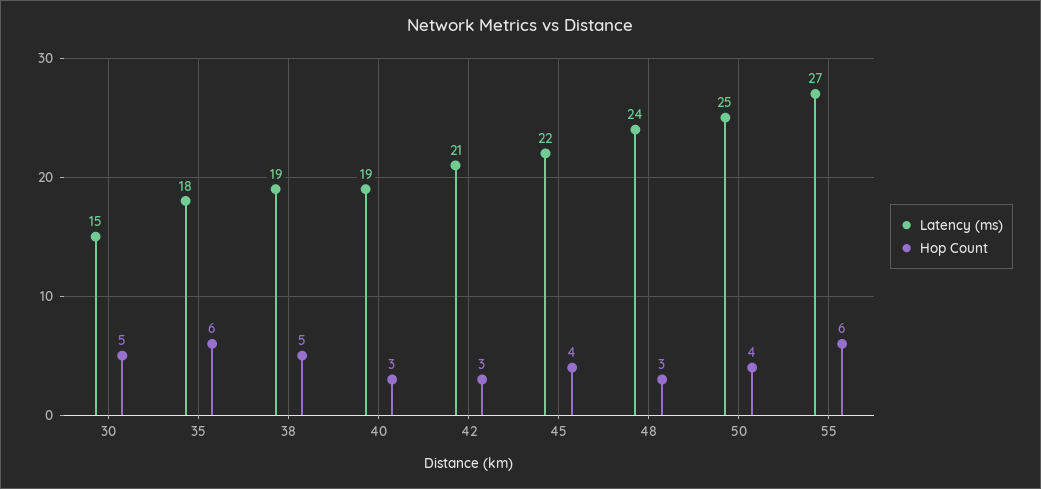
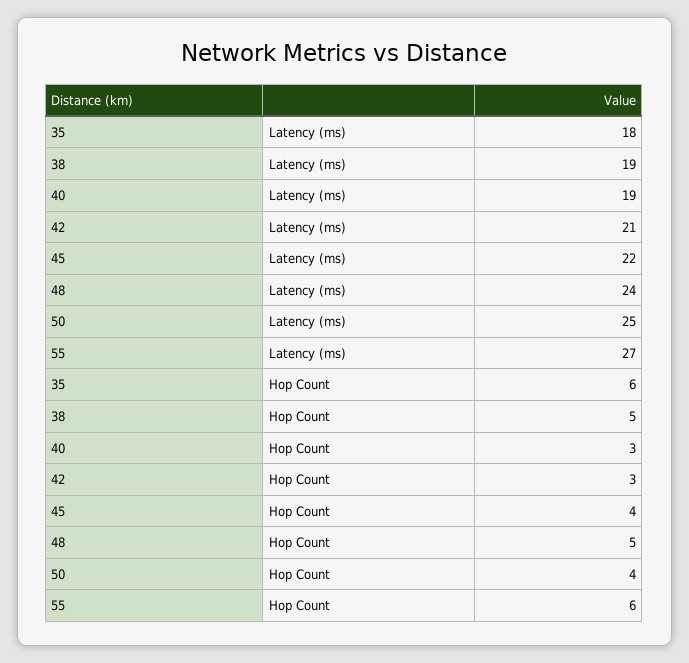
  {
    "Latency (ms)": {
-     "30": 15,
      "35": 18,
      "38": 19,
      "40": 19,
      "42": 21,
      "45": 22,
      "48": 24,
      "50": 25,
      "55": 27
    },
    "Hop Count": {
-     "30": 5,
      "35": 6,
      "38": 5,
      "40": 3,
      "42": 3,
      "45": 4,
-     "48": 3,
+     "48": 5,
      "50": 4,
      "55": 6
    }
  }

